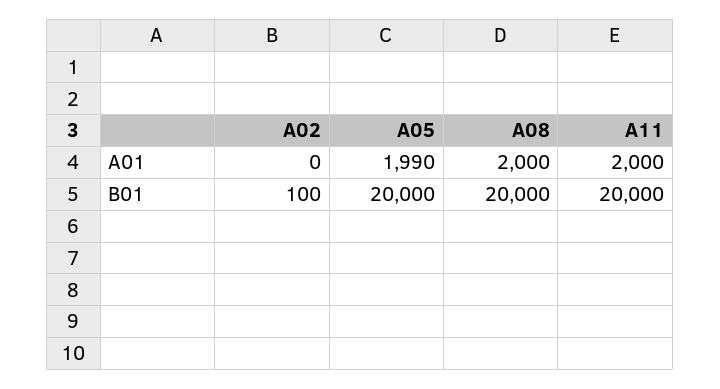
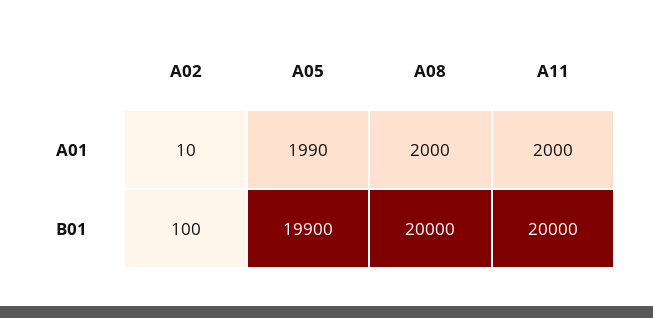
  {
    "A02": {
-     "A01": 0,
+     "A01": 10,
      "B01": 100
    },
    "A05": {
      "A01": 1990,
-     "B01": 20000
+     "B01": 19900
    },
    "A08": {
      "A01": 2000,
      "B01": 20000
    },
    "A11": {
      "A01": 2000,
      "B01": 20000
    }
  }

